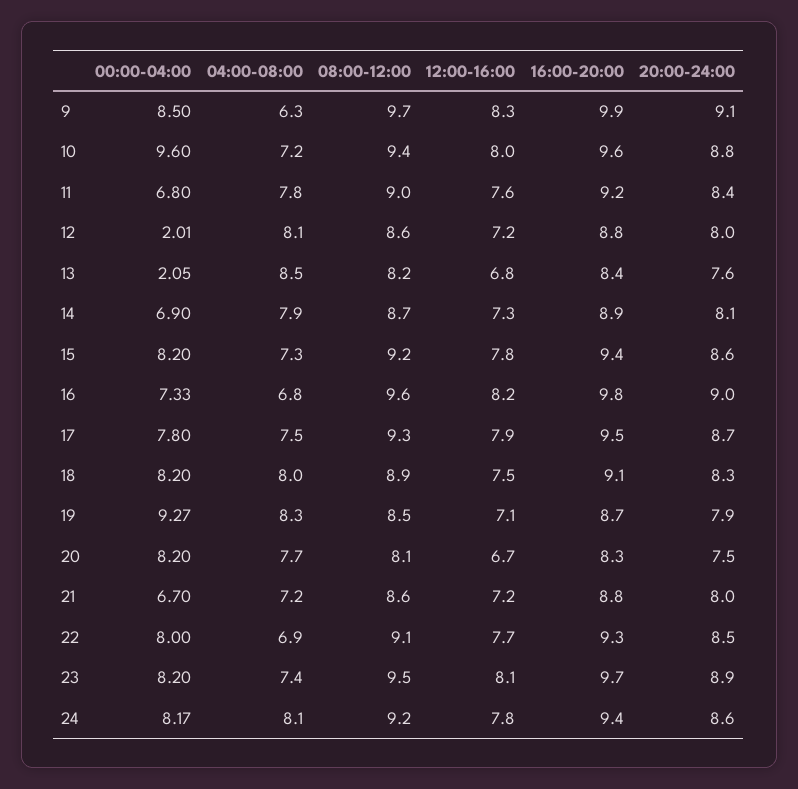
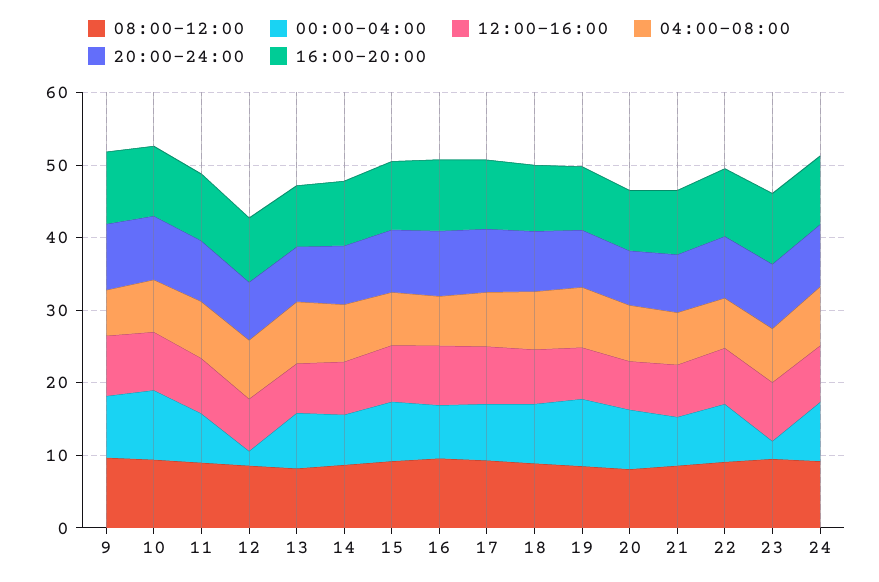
  {
    "00:00-04:00": {
      "9": 8.5,
      "10": 9.6,
      "11": 6.8,
      "12": 2.01,
-     "13": 2.05,
+     "13": 8,
      "14": 6.9,
      "15": 8.2,
      "16": 7.33,
      "17": 7.8,
      "18": 8.2,
      "19": 9.27,
      "20": 8.2,
      "21": 6.7,
      "22": 8,
-     "23": 8.2,
+     "23": 2,
      "24": 8.17
    },
    "04:00-08:00": {
      "9": 6.3,
      "10": 7.2,
      "11": 7.8,
      "12": 8.1,
      "13": 8.5,
      "14": 7.9,
      "15": 7.3,
      "16": 6.8,
      "17": 7.5,
      "18": 8,
      "19": 8.3,
      "20": 7.7,
      "21": 7.2,
      "22": 6.9,
      "23": 7.4,
      "24": 8.1
    },
    "08:00-12:00": {
      "9": 9.7,
      "10": 9.4,
      "11": 9,
      "12": 8.6,
      "13": 8.2,
      "14": 8.7,
      "15": 9.2,
      "16": 9.6,
      "17": 9.3,
      "18": 8.9,
      "19": 8.5,
      "20": 8.1,
      "21": 8.6,
      "22": 9.1,
      "23": 9.5,
      "24": 9.2
    },
    "12:00-16:00": {
      "9": 8.3,
      "10": 8,
      "11": 7.6,
      "12": 7.2,
      "13": 6.8,
      "14": 7.3,
      "15": 7.8,
      "16": 8.2,
      "17": 7.9,
      "18": 7.5,
      "19": 7.1,
      "20": 6.7,
      "21": 7.2,
      "22": 7.7,
      "23": 8.1,
      "24": 7.8
    },
    "16:00-20:00": {
      "9": 9.9,
      "10": 9.6,
      "11": 9.2,
      "12": 8.8,
      "13": 8.4,
      "14": 8.9,
      "15": 9.4,
      "16": 9.8,
      "17": 9.5,
      "18": 9.1,
      "19": 8.7,
      "20": 8.3,
      "21": 8.8,
      "22": 9.3,
      "23": 9.7,
      "24": 9.4
    },
    "20:00-24:00": {
      "9": 9.1,
      "10": 8.8,
      "11": 8.4,
      "12": 8,
      "13": 7.6,
      "14": 8.1,
      "15": 8.6,
      "16": 9,
      "17": 8.7,
      "18": 8.3,
      "19": 7.9,
      "20": 7.5,
      "21": 8,
      "22": 8.5,
      "23": 8.9,
      "24": 8.6
    }
  }

